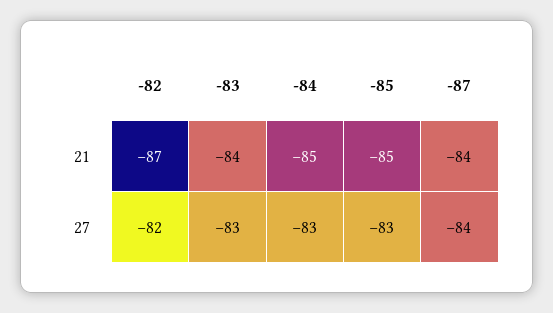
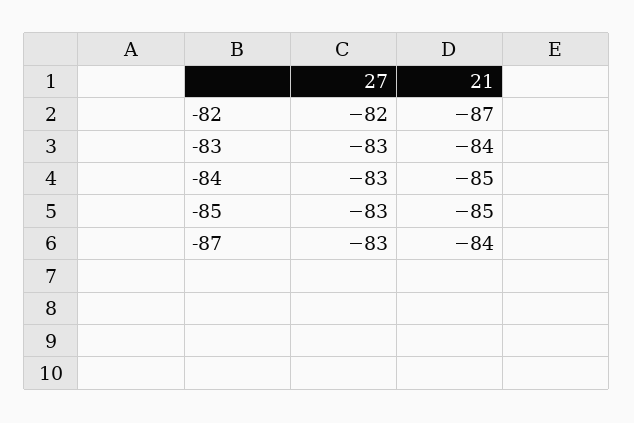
  {
    "-82": {
      "21": -87,
      "27": -82
    },
    "-83": {
      "21": -84,
      "27": -83
    },
    "-84": {
      "21": -85,
      "27": -83
    },
    "-85": {
      "21": -85,
      "27": -83
    },
    "-87": {
      "21": -84,
-     "27": -84
+     "27": -83
    }
  }

